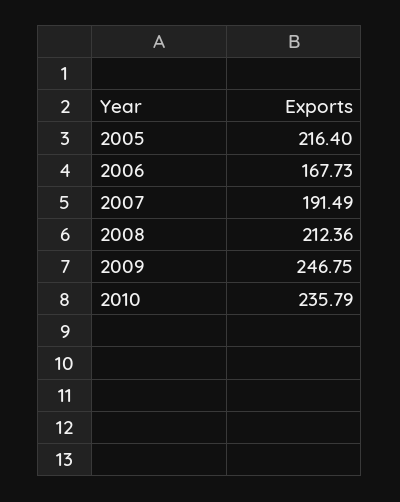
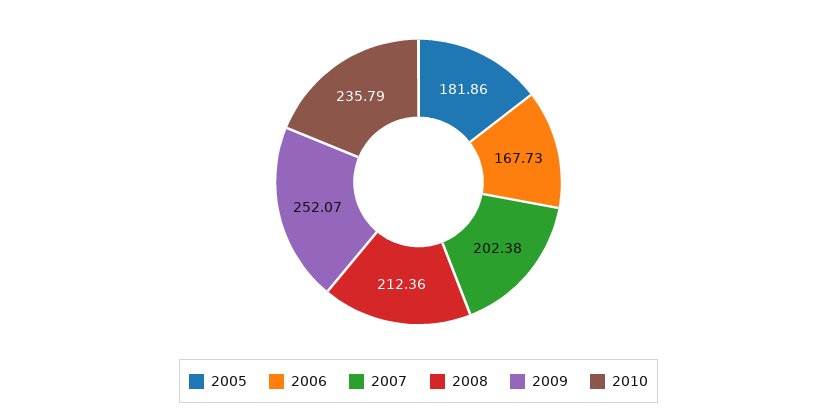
  {
-   "2005": 216.4,
+   "2005": 181.86,
    "2006": 167.73,
-   "2007": 191.49,
+   "2007": 202.38,
    "2008": 212.36,
-   "2009": 246.75,
+   "2009": 252.07,
    "2010": 235.79
  }

